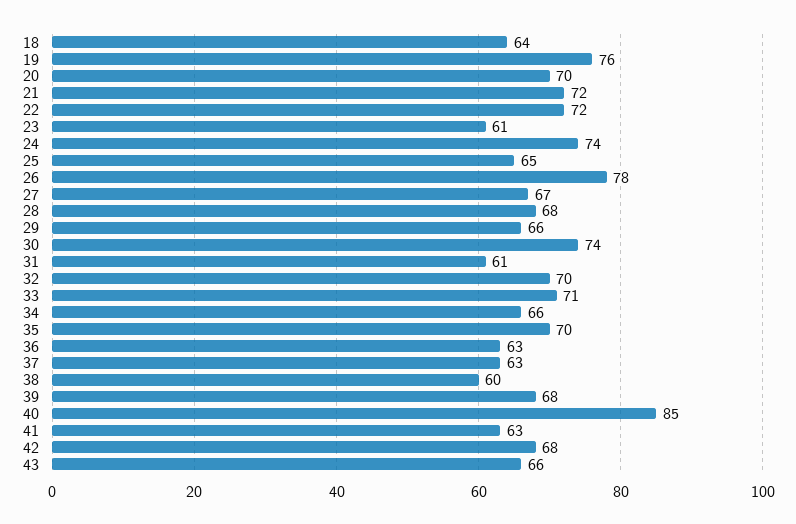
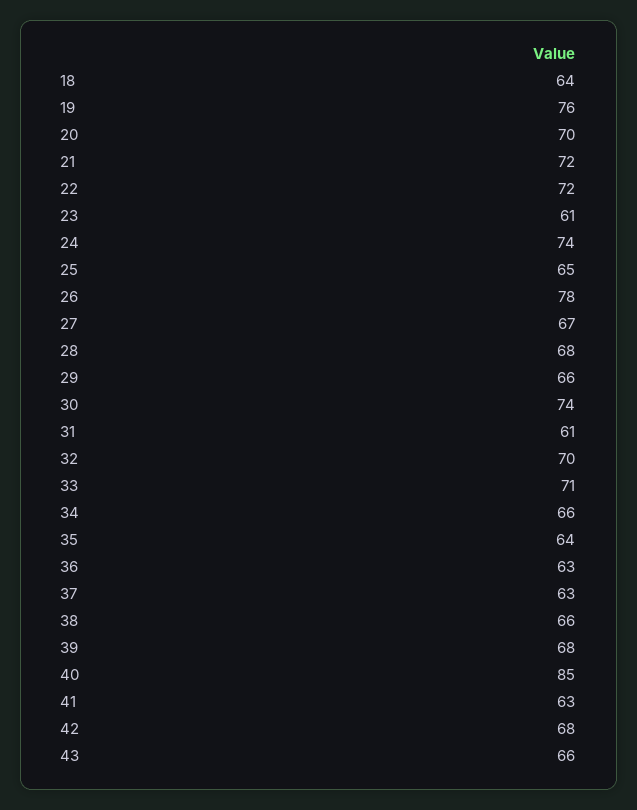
  {
    "18": 64,
    "19": 76,
    "20": 70,
    "21": 72,
    "22": 72,
    "23": 61,
    "24": 74,
    "25": 65,
    "26": 78,
    "27": 67,
    "28": 68,
    "29": 66,
    "30": 74,
    "31": 61,
    "32": 70,
    "33": 71,
    "34": 66,
-   "35": 70,
+   "35": 64,
    "36": 63,
    "37": 63,
-   "38": 60,
+   "38": 66,
    "39": 68,
    "40": 85,
    "41": 63,
    "42": 68,
    "43": 66
  }

